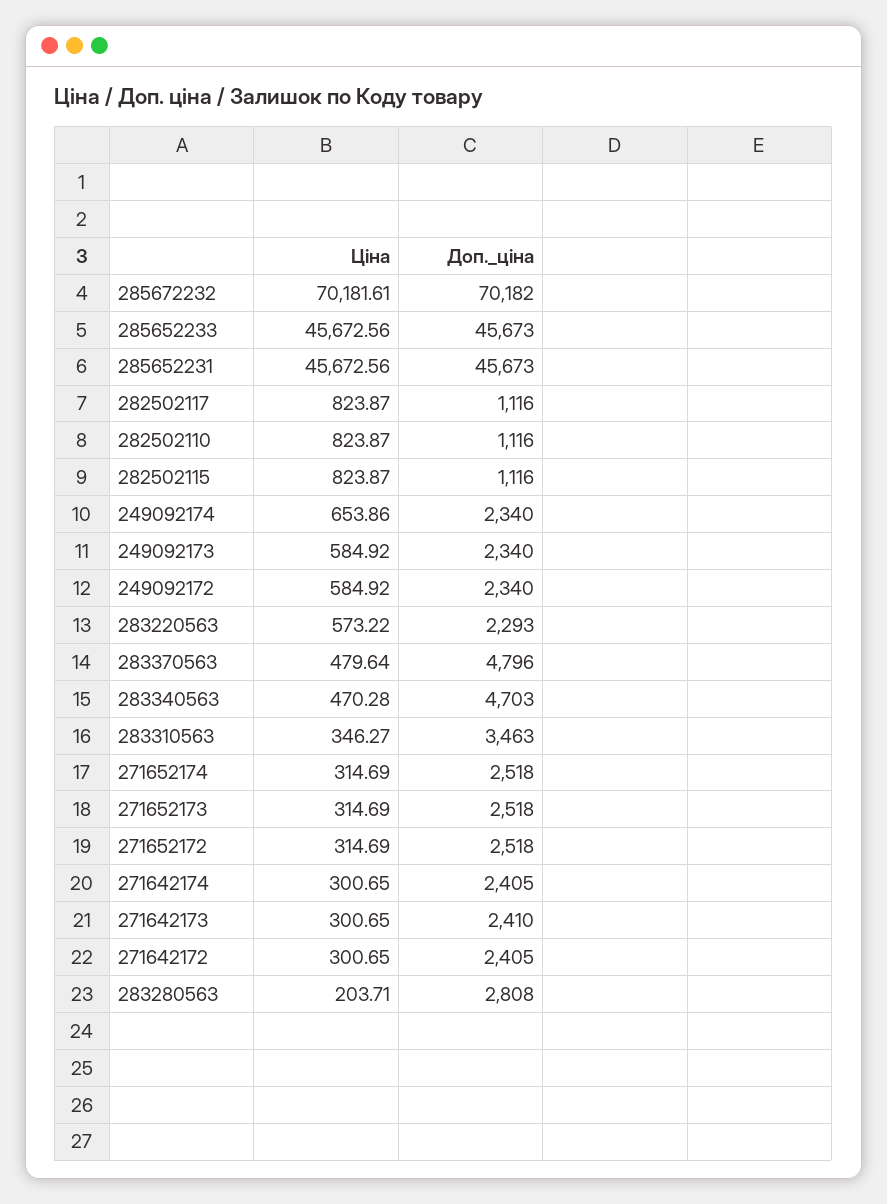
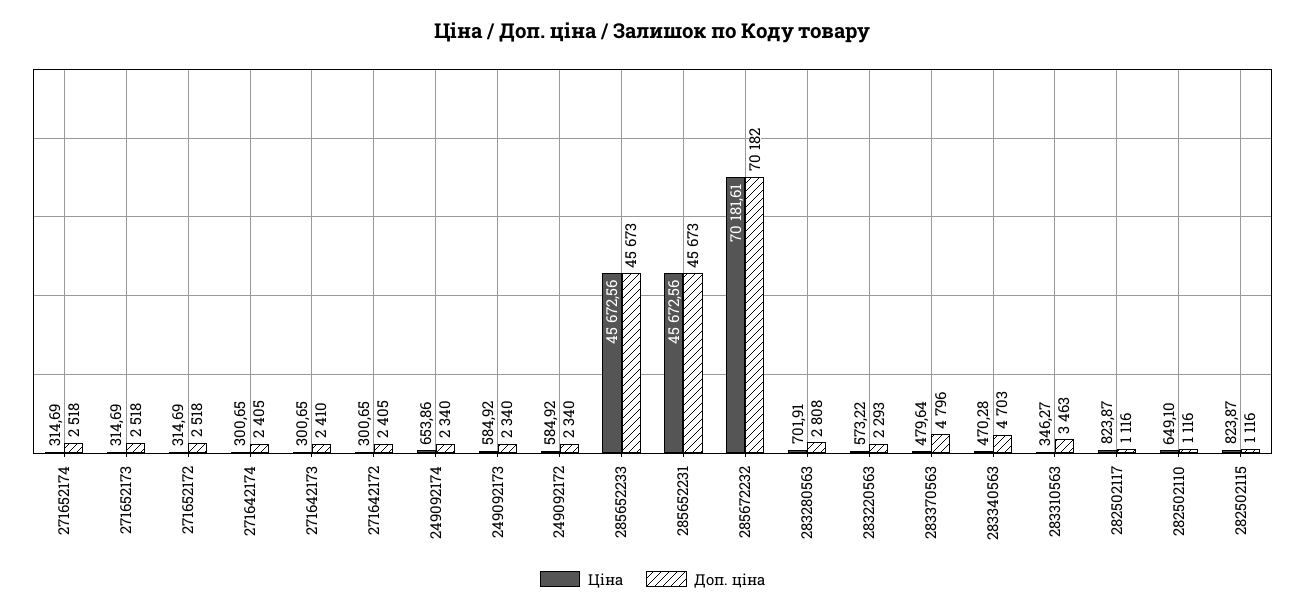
  {
    "Ціна": {
      "285672232": 70181.61,
      "285652233": 45672.56,
      "285652231": 45672.56,
      "282502117": 823.87,
-     "282502110": 823.87,
+     "282502110": 649.1,
      "282502115": 823.87,
      "249092174": 653.86,
      "249092173": 584.92,
      "249092172": 584.92,
      "283220563": 573.22,
      "283370563": 479.64,
      "283340563": 470.28,
      "283310563": 346.27,
      "271652174": 314.69,
      "271652173": 314.69,
      "271652172": 314.69,
      "271642174": 300.65,
      "271642173": 300.65,
      "271642172": 300.65,
-     "283280563": 203.71
+     "283280563": 701.91
    },
    "Доп._ціна": {
      "285672232": 70182,
      "285652233": 45673,
      "285652231": 45673,
      "282502117": 1116,
      "282502110": 1116,
      "282502115": 1116,
      "249092174": 2340,
      "249092173": 2340,
      "249092172": 2340,
      "283220563": 2293,
      "283370563": 4796,
      "283340563": 4703,
      "283310563": 3463,
      "271652174": 2518,
      "271652173": 2518,
      "271652172": 2518,
      "271642174": 2405,
      "271642173": 2410,
      "271642172": 2405,
      "283280563": 2808
    }
  }

